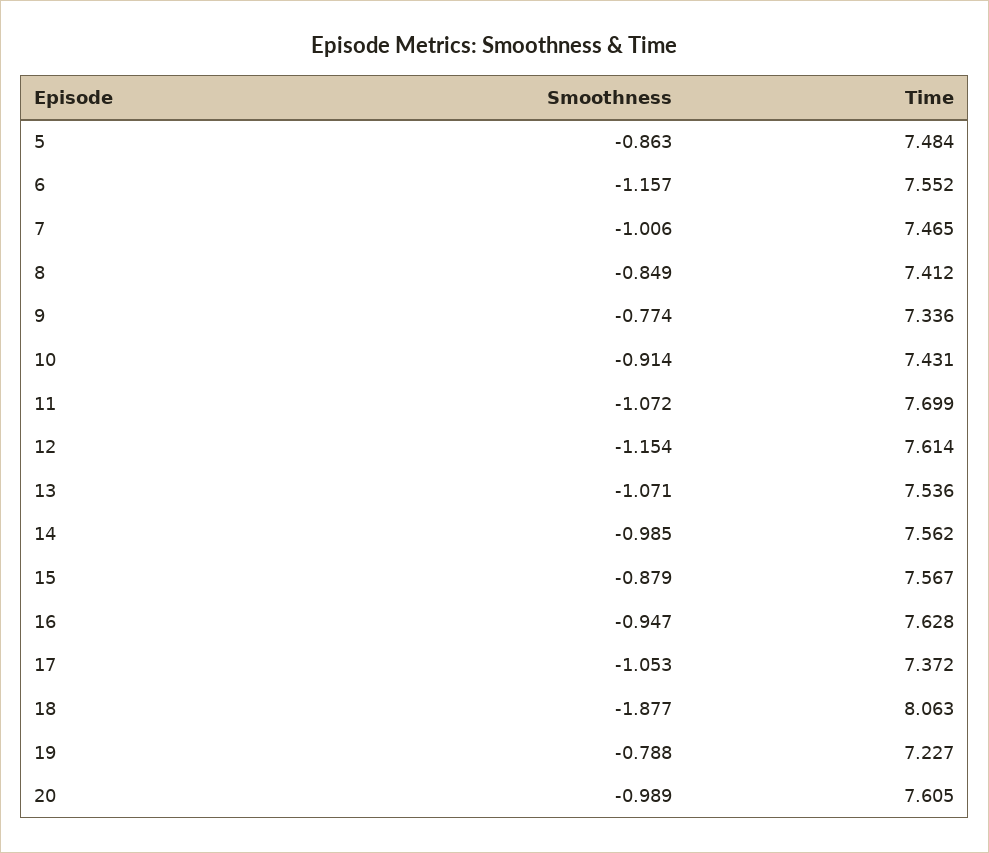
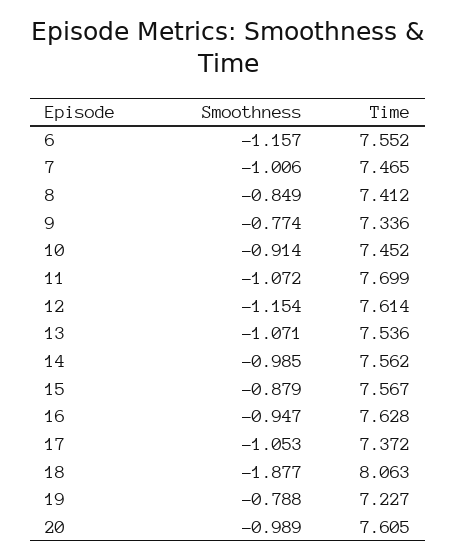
  {
    "Smoothness": {
-     "5": -0.863,
      "6": -1.157,
      "7": -1.006,
      "8": -0.849,
      "9": -0.774,
      "10": -0.914,
      "11": -1.072,
      "12": -1.154,
      "13": -1.071,
      "14": -0.985,
      "15": -0.879,
      "16": -0.947,
      "17": -1.053,
      "18": -1.877,
      "19": -0.788,
      "20": -0.989
    },
    "Time": {
-     "5": 7.484,
      "6": 7.552,
      "7": 7.465,
      "8": 7.412,
      "9": 7.336,
-     "10": 7.431,
+     "10": 7.452,
      "11": 7.699,
      "12": 7.614,
      "13": 7.536,
      "14": 7.562,
      "15": 7.567,
      "16": 7.628,
      "17": 7.372,
      "18": 8.063,
      "19": 7.227,
      "20": 7.605
    }
  }

